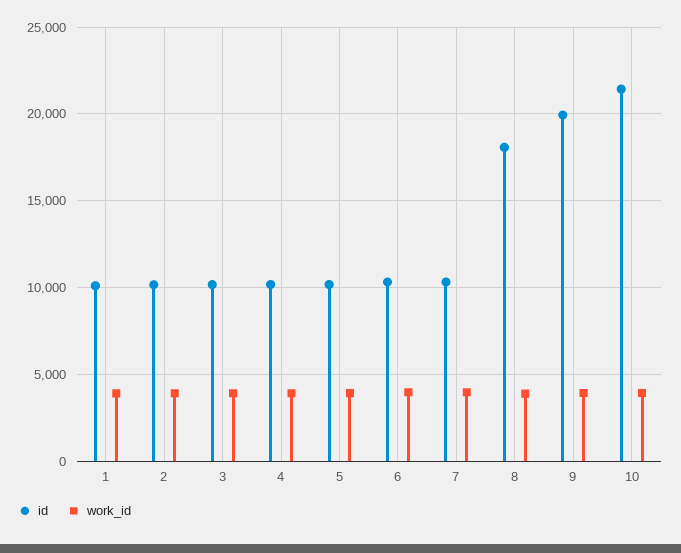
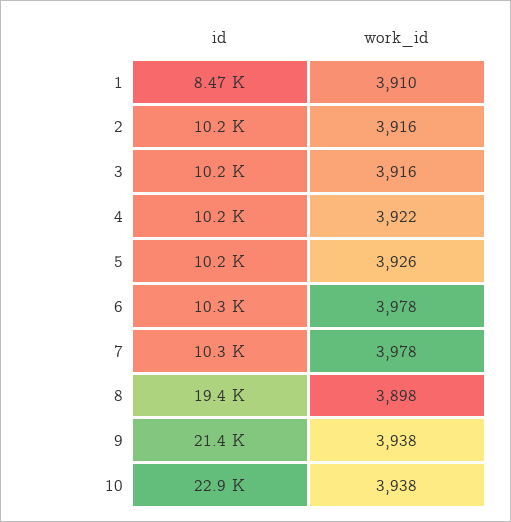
  {
    "id": {
-     "1": 10000,
+     "1": 8470,
      "2": 10200,
      "3": 10200,
      "4": 10200,
      "5": 10200,
      "6": 10300,
      "7": 10300,
-     "8": 18000,
+     "8": 19400,
-     "9": 20000,
+     "9": 21400,
-     "10": 21500
+     "10": 22900
    },
    "work_id": {
      "1": 3910,
      "2": 3916,
      "3": 3916,
      "4": 3922,
      "5": 3926,
      "6": 3978,
      "7": 3978,
      "8": 3898,
      "9": 3938,
      "10": 3938
    }
  }

